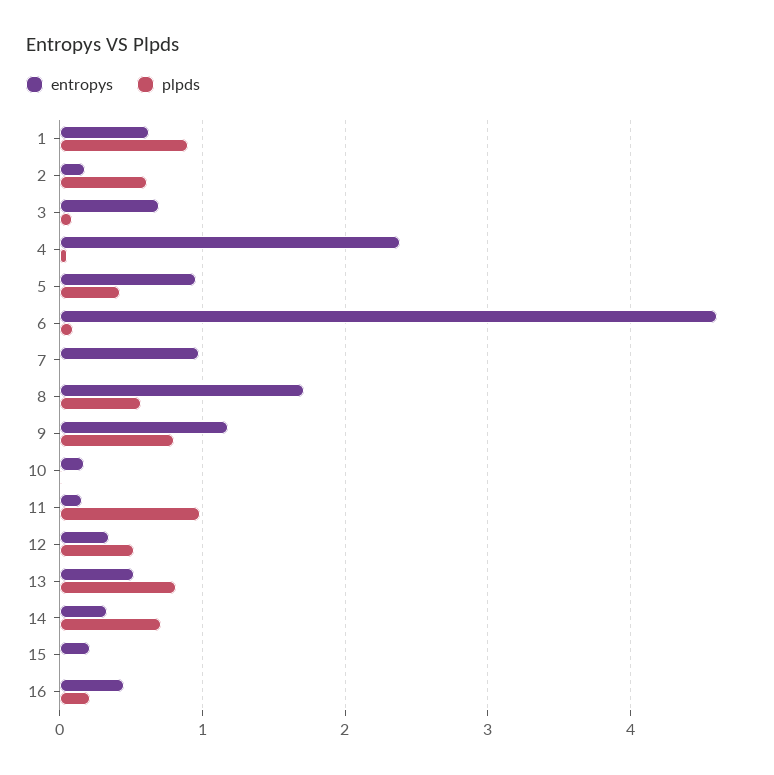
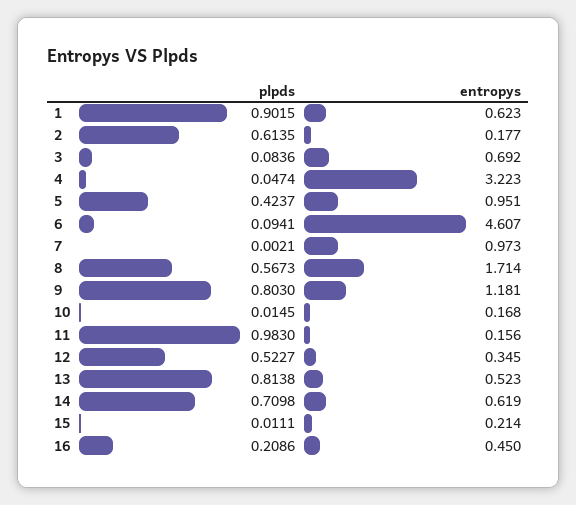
  {
    "entropys": {
      "1": 0.623,
      "2": 0.177,
      "3": 0.692,
-     "4": 2.4,
+     "4": 3.223,
      "5": 0.951,
      "6": 4.607,
      "7": 0.973,
      "8": 1.714,
      "9": 1.181,
      "10": 0.168,
      "11": 0.156,
      "12": 0.345,
      "13": 0.523,
-     "14": 0.3,
+     "14": 0.619,
      "15": 0.214,
      "16": 0.45
    },
    "plpds": {
      "1": 0.9015,
      "2": 0.6135,
      "3": 0.0836,
      "4": 0.0474,
      "5": 0.4237,
      "6": 0.0941,
      "7": 0.0021,
      "8": 0.5673,
      "9": 0.803,
      "10": 0.0145,
      "11": 0.983,
      "12": 0.5227,
      "13": 0.8138,
      "14": 0.7098,
      "15": 0.0111,
      "16": 0.2086
    }
  }

